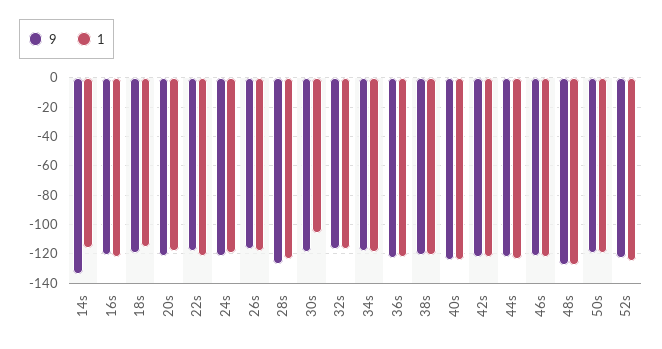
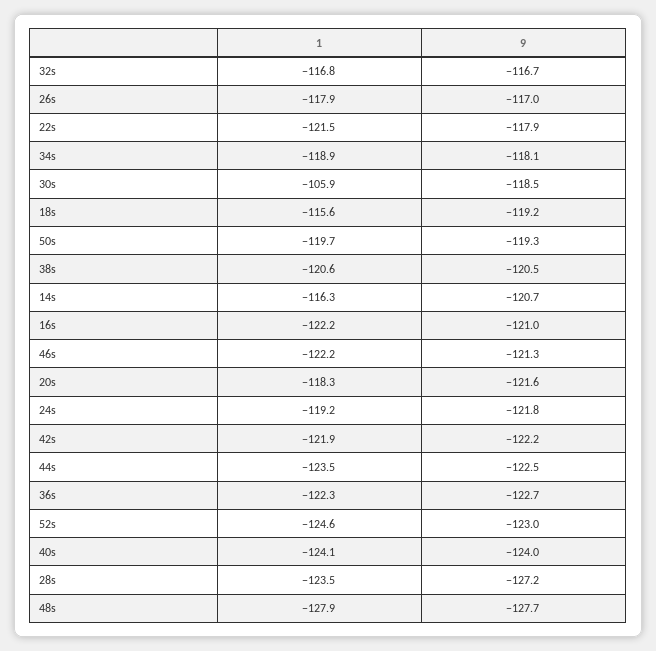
  {
    "9": {
-     "14s": -135,
+     "14s": -120.7,
      "16s": -121,
      "18s": -119.2,
      "20s": -121.6,
      "22s": -117.9,
      "24s": -121.8,
      "26s": -117,
      "28s": -127.2,
      "30s": -118.5,
      "32s": -116.7,
      "34s": -118.1,
      "36s": -122.7,
      "38s": -120.5,
      "40s": -124,
      "42s": -122.2,
      "44s": -122.5,
      "46s": -121.3,
      "48s": -127.7,
      "50s": -119.3,
      "52s": -123
    },
    "1": {
      "14s": -116.3,
      "16s": -122.2,
      "18s": -115.6,
      "20s": -118.3,
      "22s": -121.5,
      "24s": -119.2,
      "26s": -117.9,
      "28s": -123.5,
      "30s": -105.9,
      "32s": -116.8,
      "34s": -118.9,
      "36s": -122.3,
      "38s": -120.6,
      "40s": -124.1,
      "42s": -121.9,
      "44s": -123.5,
      "46s": -122.2,
      "48s": -127.9,
      "50s": -119.7,
      "52s": -124.6
    }
  }

